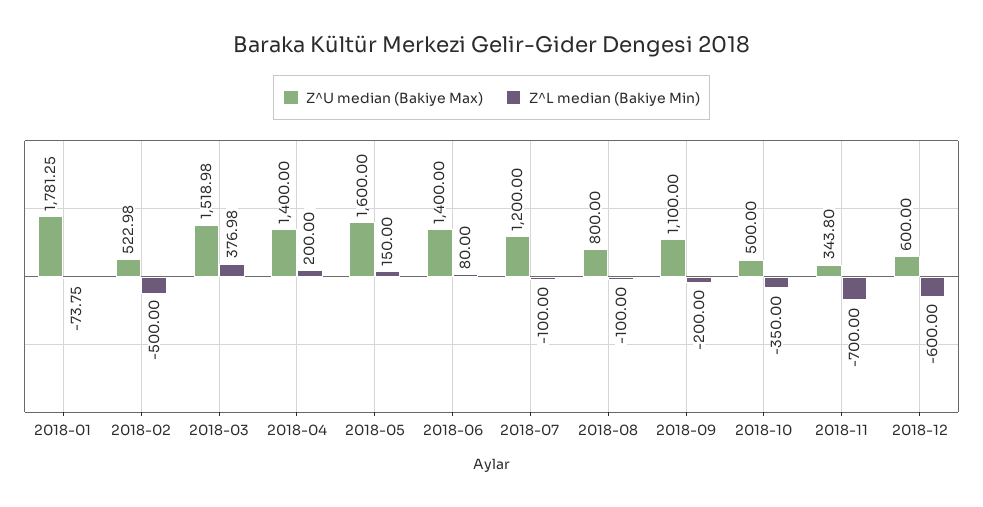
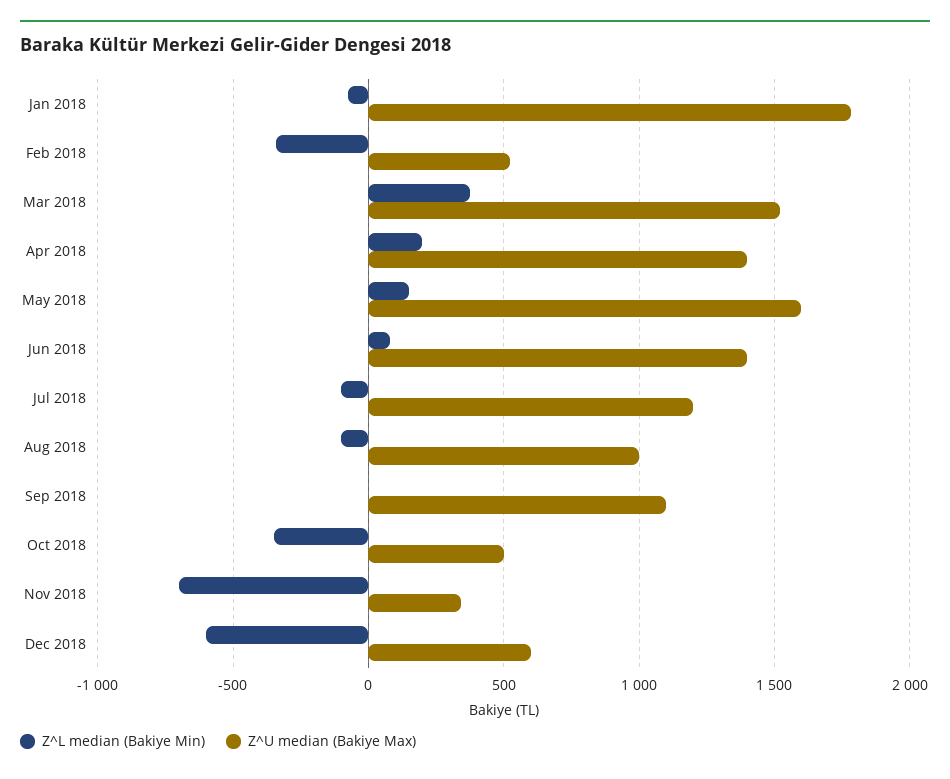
  {
    "Z^U median (Bakiye Max)": {
      "2018-01": 1781.25,
      "2018-02": 522.98,
      "2018-03": 1518.98,
      "2018-04": 1400,
      "2018-05": 1600,
      "2018-06": 1400,
      "2018-07": 1200,
-     "2018-08": 800,
+     "2018-08": 1000,
      "2018-09": 1100,
      "2018-10": 500,
      "2018-11": 343.8,
      "2018-12": 600
    },
    "Z^L median (Bakiye Min)": {
      "2018-01": -73.75,
-     "2018-02": -500,
+     "2018-02": -350,
      "2018-03": 376.98,
      "2018-04": 200,
      "2018-05": 150,
      "2018-06": 80,
      "2018-07": -100,
      "2018-08": -100,
-     "2018-09": -200,
+     "2018-09": 0,
      "2018-10": -350,
      "2018-11": -700,
      "2018-12": -600
    }
  }

